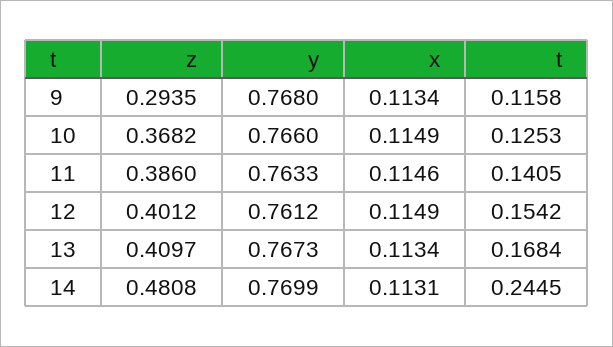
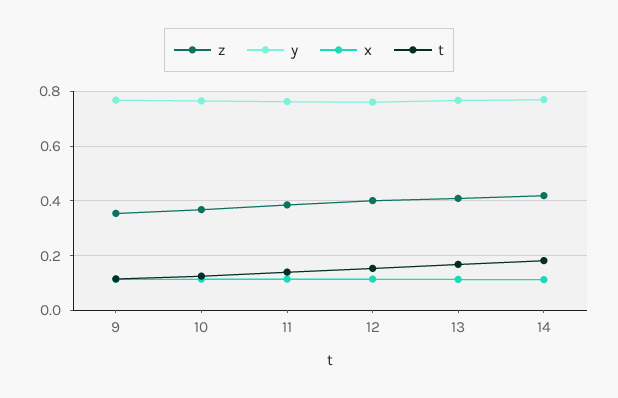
  {
    "z": {
-     "9": 0.2935,
+     "9": 0.35,
      "10": 0.3682,
      "11": 0.386,
      "12": 0.4012,
      "13": 0.4097,
-     "14": 0.4808
+     "14": 0.425
    },
    "y": {
      "9": 0.768,
      "10": 0.766,
      "11": 0.7633,
      "12": 0.7612,
      "13": 0.7673,
      "14": 0.7699
    },
    "x": {
      "9": 0.1134,
      "10": 0.1149,
      "11": 0.1146,
      "12": 0.1149,
      "13": 0.1134,
      "14": 0.1131
    },
    "t": {
      "9": 0.1158,
      "10": 0.1253,
      "11": 0.1405,
      "12": 0.1542,
      "13": 0.1684,
-     "14": 0.2445
+     "14": 0.175
    }
  }

